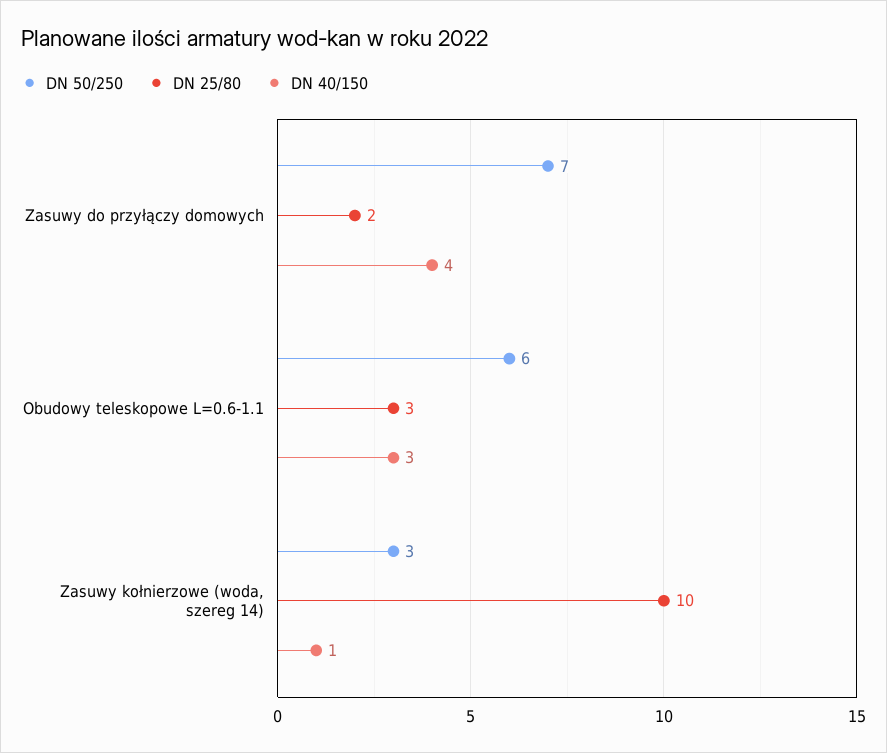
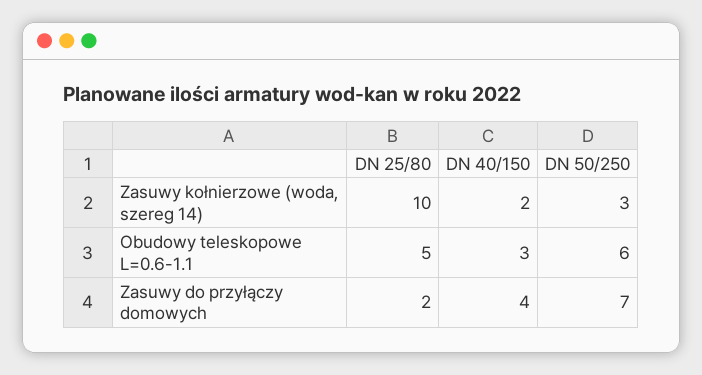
  {
    "DN 50/250": {
      "Zasuwy do przyłączy domowych": 7,
      "Obudowy teleskopowe L=0.6-1.1": 6,
      "Zasuwy kołnierzowe (woda, szereg 14)": 3
    },
    "DN 25/80": {
      "Zasuwy do przyłączy domowych": 2,
-     "Obudowy teleskopowe L=0.6-1.1": 3,
+     "Obudowy teleskopowe L=0.6-1.1": 5,
      "Zasuwy kołnierzowe (woda, szereg 14)": 10
    },
    "DN 40/150": {
      "Zasuwy do przyłączy domowych": 4,
      "Obudowy teleskopowe L=0.6-1.1": 3,
-     "Zasuwy kołnierzowe (woda, szereg 14)": 1
+     "Zasuwy kołnierzowe (woda, szereg 14)": 2
    }
  }

